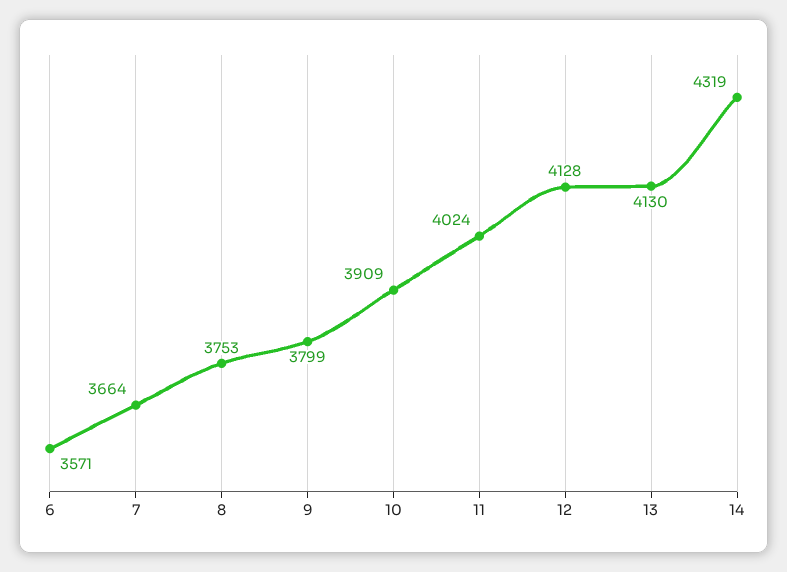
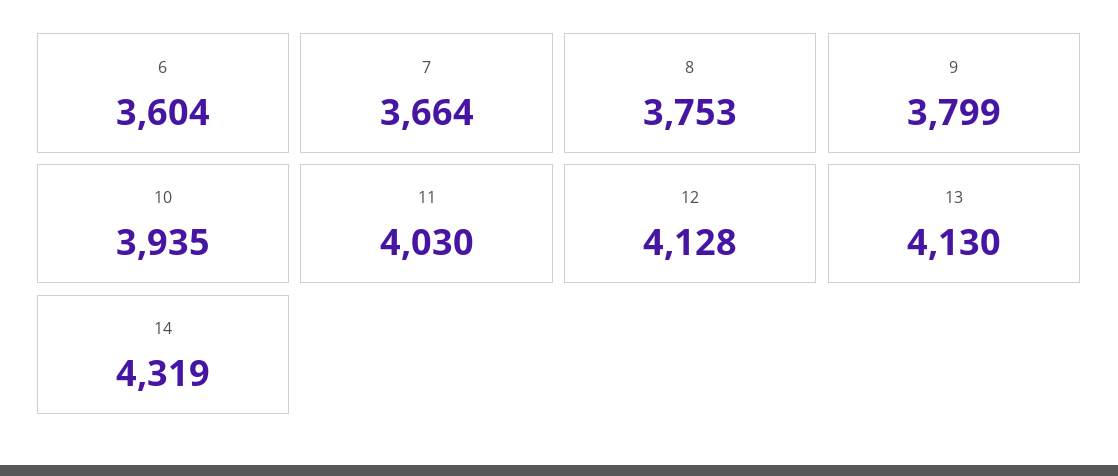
  {
-   "6": 3571,
+   "6": 3604,
    "7": 3664,
    "8": 3753,
    "9": 3799,
-   "10": 3909,
+   "10": 3935,
-   "11": 4024,
+   "11": 4030,
    "12": 4128,
    "13": 4130,
    "14": 4319
  }

